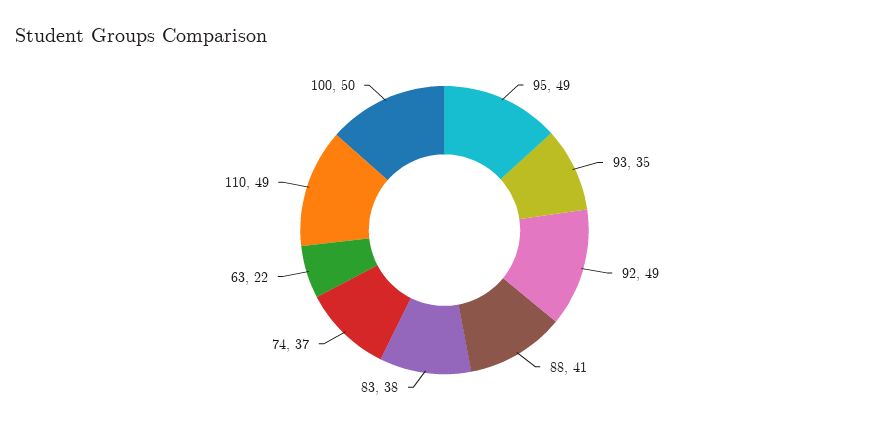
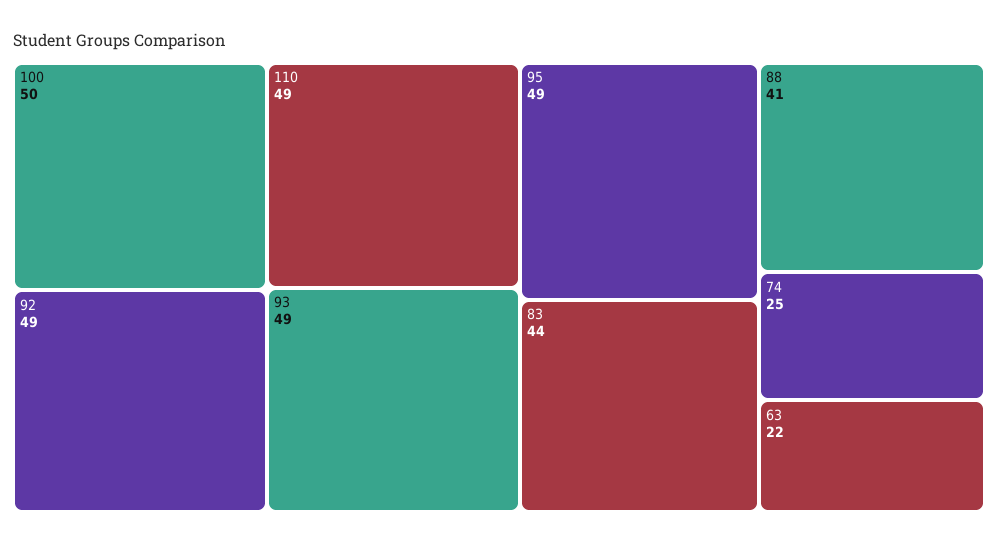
  {
    "95": 49,
-   "93": 35,
+   "93": 49,
    "92": 49,
    "88": 41,
-   "83": 38,
+   "83": 44,
-   "74": 37,
+   "74": 25,
    "63": 22,
    "110": 49,
    "100": 50
  }

